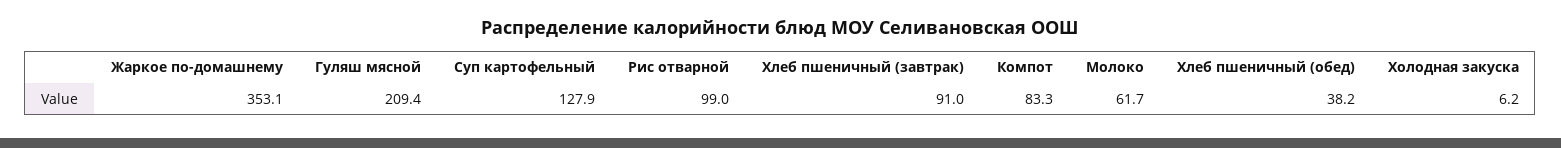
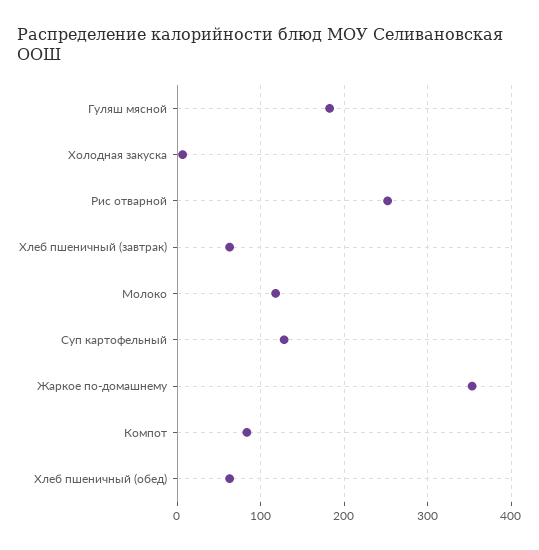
  {
    "Жаркое по-домашнему": 353.1,
-   "Гуляш мясной": 209.4,
+   "Гуляш мясной": 180,
    "Суп картофельный": 127.9,
-   "Рис отварной": 99,
+   "Рис отварной": 250,
-   "Хлеб пшеничный (завтрак)": 91,
+   "Хлеб пшеничный (завтрак)": 60,
    "Компот": 83.3,
-   "Молоко": 61.7,
+   "Молоко": 120,
-   "Хлеб пшеничный (обед)": 38.2,
+   "Хлеб пшеничный (обед)": 60,
    "Холодная закуска": 6.2
  }

